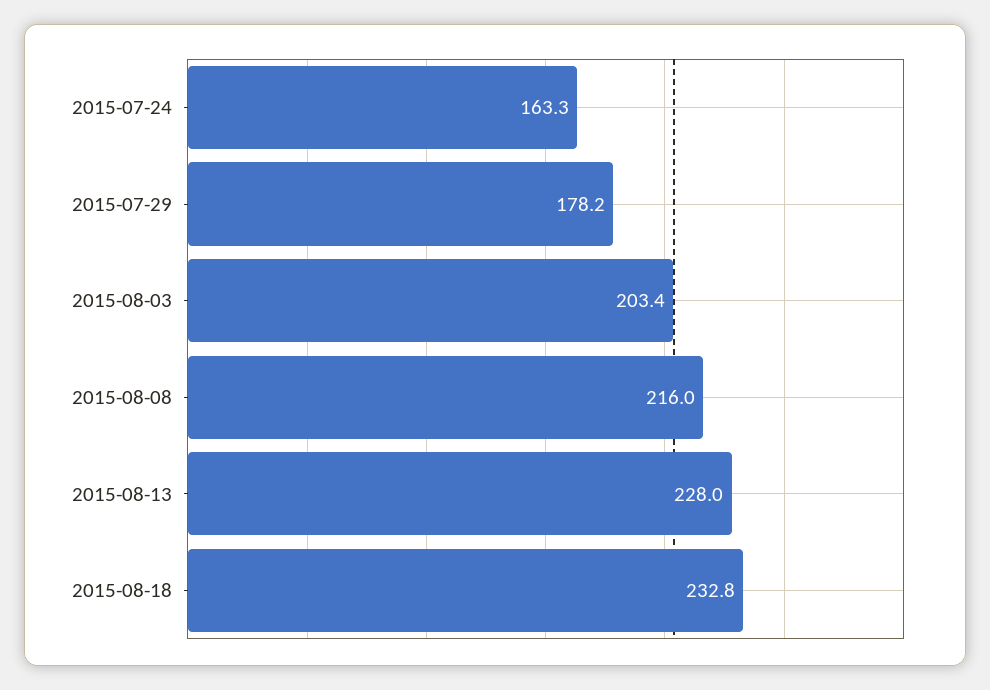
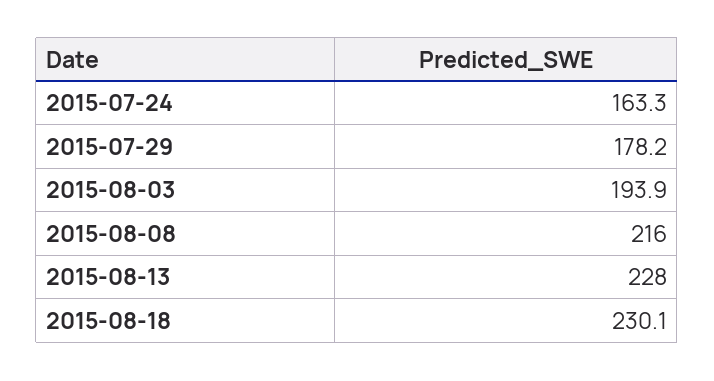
  {
    "2015-07-24": 163.3,
    "2015-07-29": 178.2,
-   "2015-08-03": 203.4,
+   "2015-08-03": 193.9,
    "2015-08-08": 216,
    "2015-08-13": 228,
-   "2015-08-18": 232.8
+   "2015-08-18": 230.1
  }

